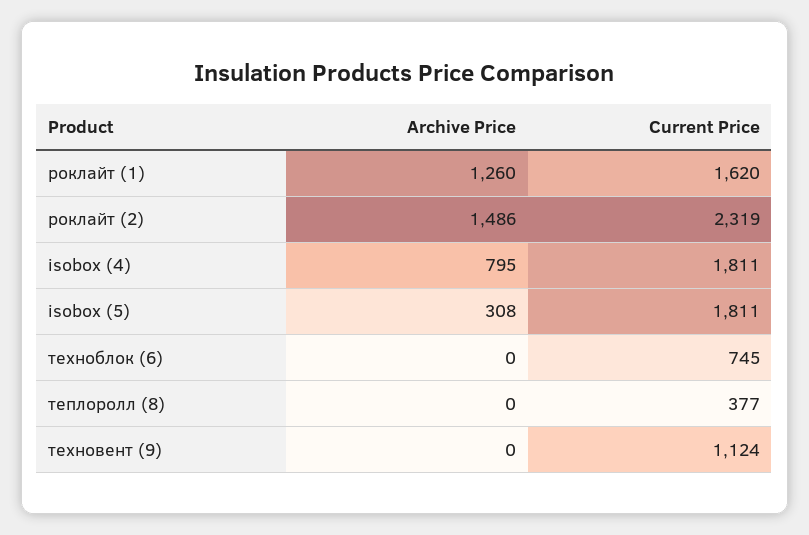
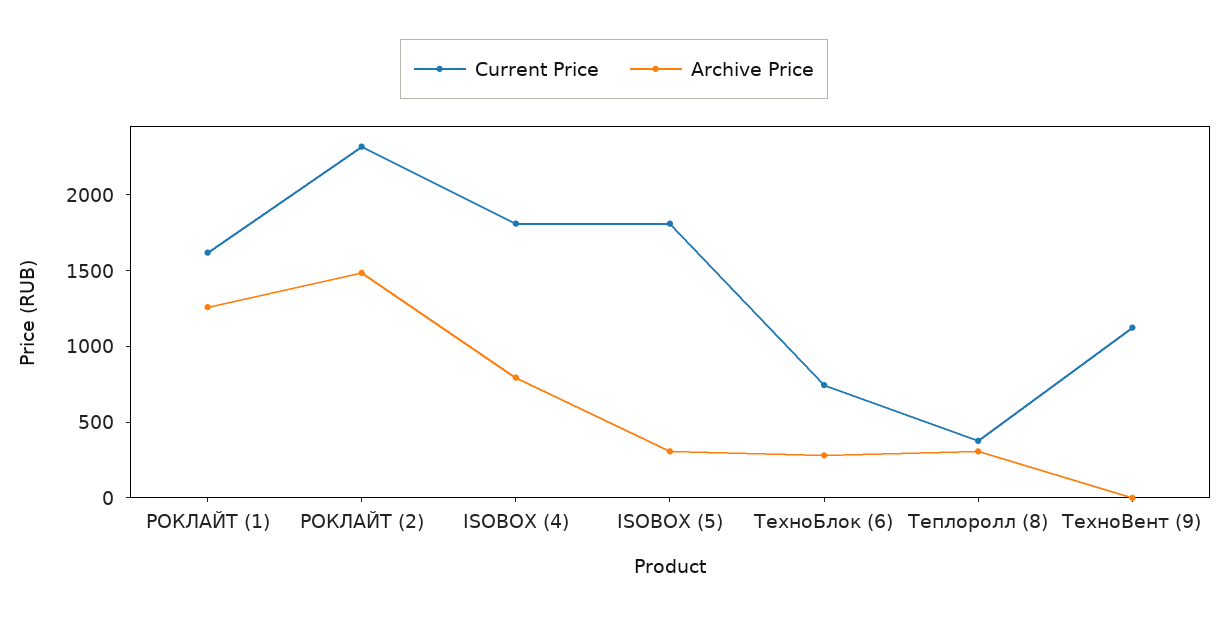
  {
    "Archive Price": {
      "роклайт (1)": 1260,
      "роклайт (2)": 1486,
      "isobox (4)": 795,
      "isobox (5)": 308,
-     "техноблок (6)": 0,
+     "техноблок (6)": 300,
-     "теплоролл (8)": 0,
+     "теплоролл (8)": 300,
      "техновент (9)": 0
    },
    "Current Price": {
      "роклайт (1)": 1620,
      "роклайт (2)": 2319,
      "isobox (4)": 1811,
      "isobox (5)": 1811,
      "техноблок (6)": 745,
      "теплоролл (8)": 377,
      "техновент (9)": 1124
    }
  }

